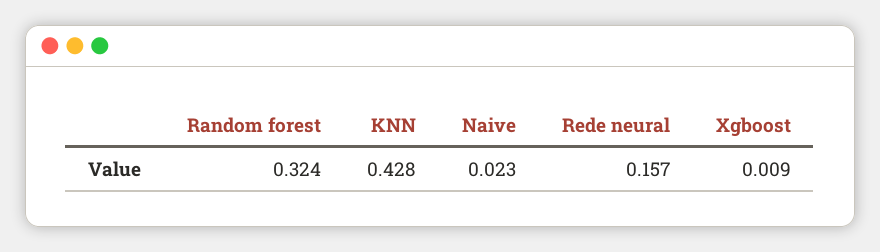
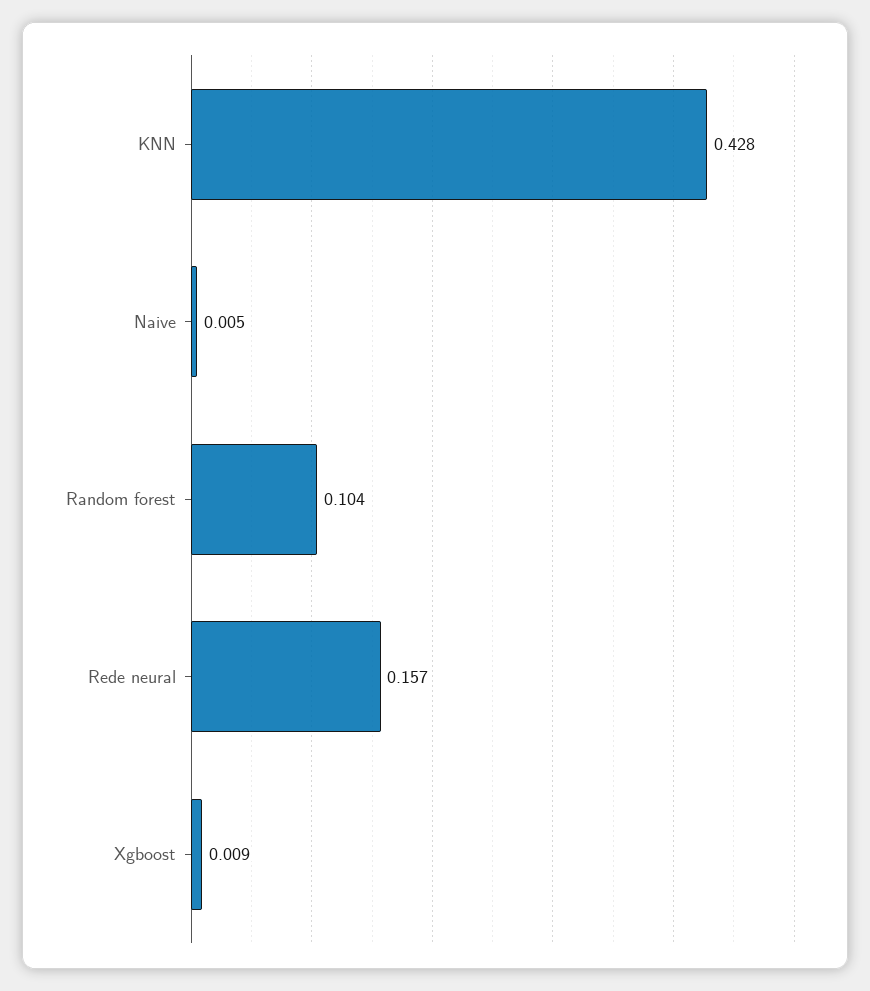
  {
-   "Random forest": 0.324,
+   "Random forest": 0.104,
    "KNN": 0.428,
-   "Naive": 0.023,
+   "Naive": 0.005,
    "Rede neural": 0.157,
    "Xgboost": 0.009
  }

